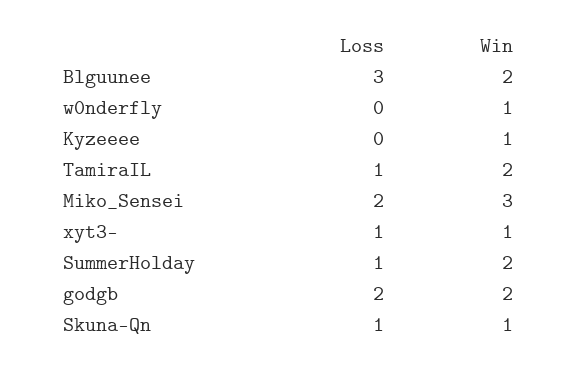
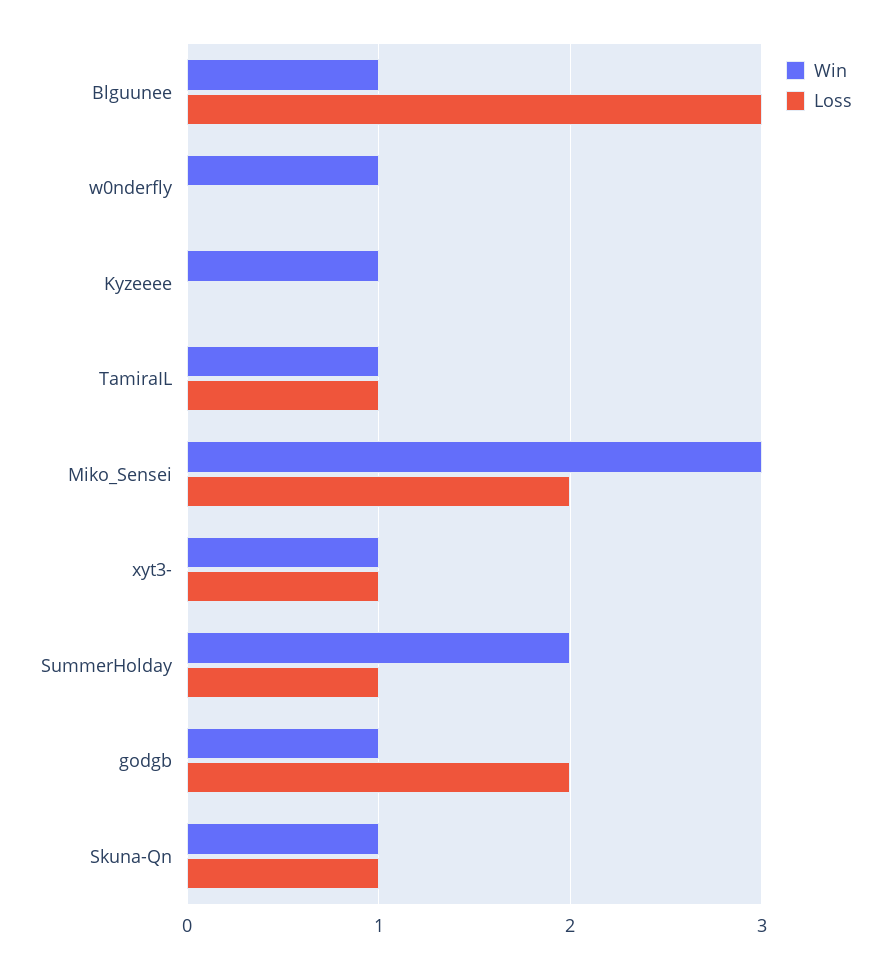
  {
    "Loss": {
      "Blguunee": 3,
      "w0nderfly": 0,
      "Kyzeeee": 0,
      "TamiraIL": 1,
      "Miko_Sensei": 2,
      "xyt3-": 1,
      "SummerHolday": 1,
      "godgb": 2,
      "Skuna-Qn": 1
    },
    "Win": {
-     "Blguunee": 2,
+     "Blguunee": 1,
      "w0nderfly": 1,
      "Kyzeeee": 1,
-     "TamiraIL": 2,
+     "TamiraIL": 1,
      "Miko_Sensei": 3,
      "xyt3-": 1,
      "SummerHolday": 2,
-     "godgb": 2,
+     "godgb": 1,
      "Skuna-Qn": 1
    }
  }

